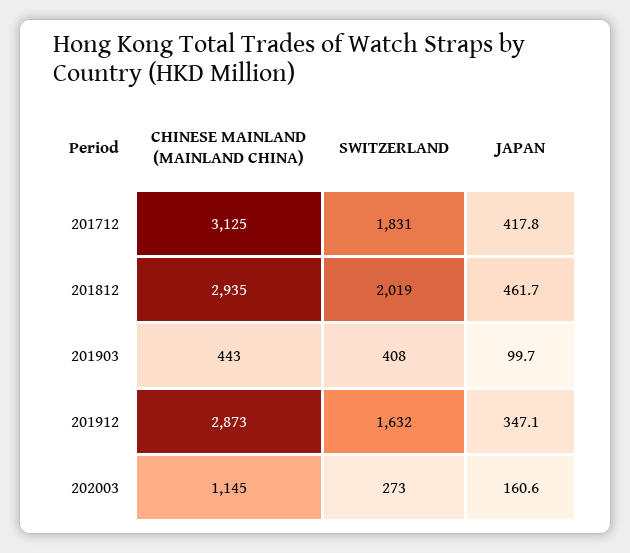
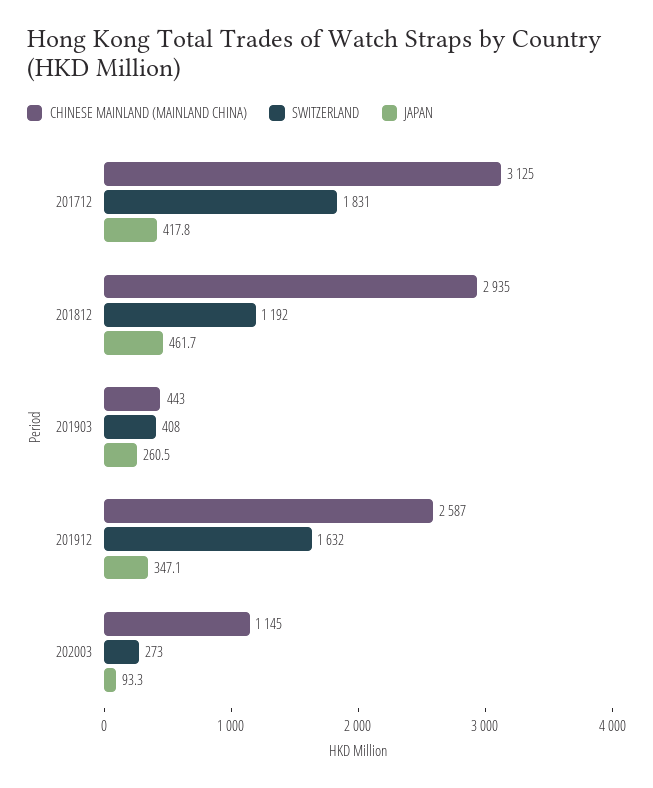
  {
    "CHINESE MAINLAND (MAINLAND CHINA)": {
      "201712": 3125,
      "201812": 2935,
      "201903": 443,
-     "201912": 2873,
+     "201912": 2587,
      "202003": 1145
    },
    "SWITZERLAND": {
      "201712": 1831,
-     "201812": 2019,
+     "201812": 1192,
      "201903": 408,
      "201912": 1632,
      "202003": 273
    },
    "JAPAN": {
      "201712": 417.8,
      "201812": 461.7,
-     "201903": 99.7,
+     "201903": 260.5,
      "201912": 347.1,
-     "202003": 160.6
+     "202003": 93.3
    }
  }

